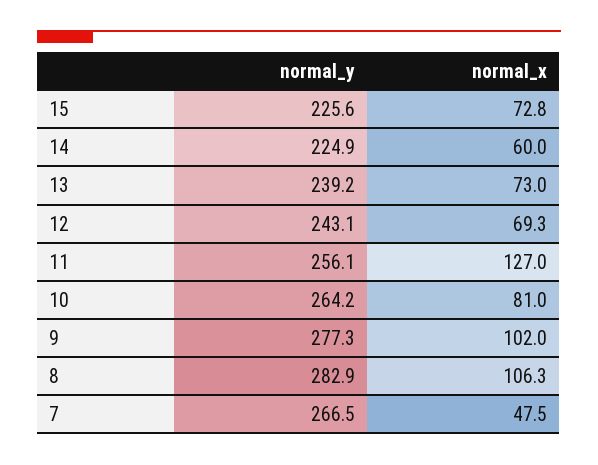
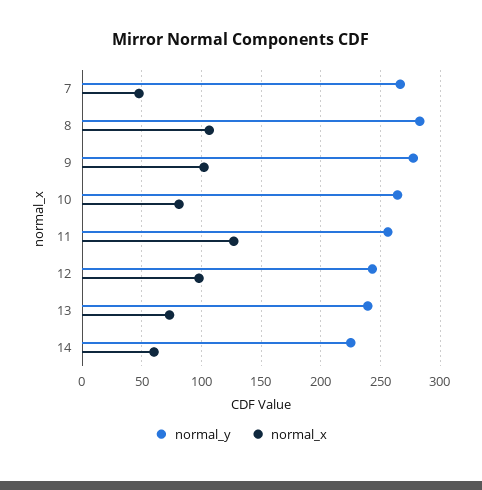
  {
    "normal_y": {
-     "15": 225.6,
      "14": 224.9,
      "13": 239.2,
      "12": 243.1,
      "11": 256.1,
      "10": 264.2,
      "9": 277.3,
      "8": 282.9,
      "7": 266.5
    },
    "normal_x": {
-     "15": 72.8,
      "14": 60,
      "13": 73,
-     "12": 69.3,
+     "12": 100,
      "11": 127,
      "10": 81,
      "9": 102,
      "8": 106.3,
      "7": 47.5
    }
  }

